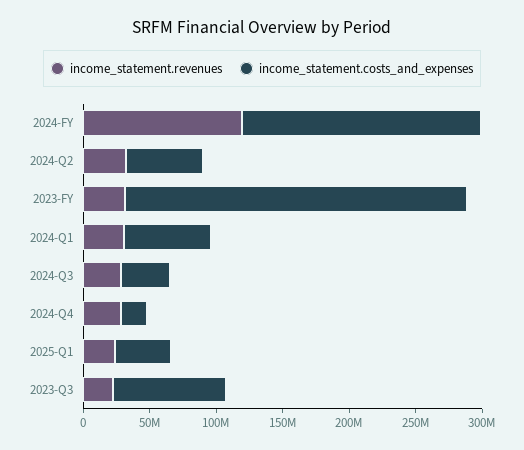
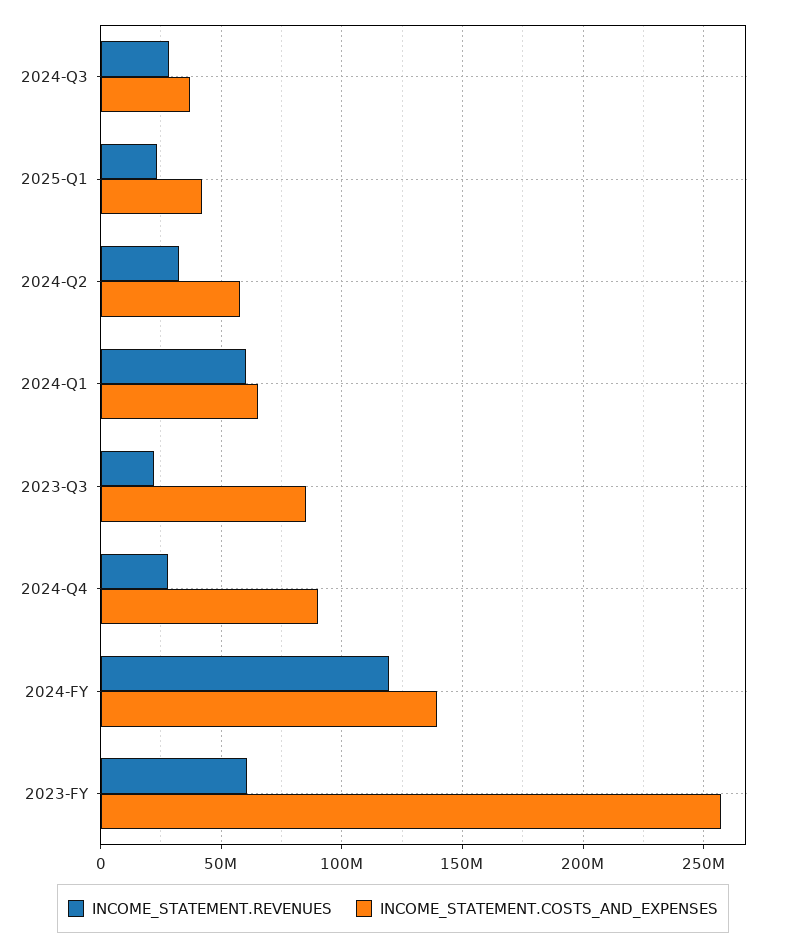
  {
    "income_statement.revenues": {
      "2024-FY": 120000000,
      "2024-Q2": 30000000,
-     "2023-FY": 30000000,
+     "2023-FY": 60000000,
-     "2024-Q1": 30000000,
+     "2024-Q1": 60000000,
      "2024-Q3": 30000000,
      "2024-Q4": 30000000,
      "2025-Q1": 25000000,
      "2023-Q3": 20000000
    },
    "income_statement.costs_and_expenses": {
-     "2024-FY": 180000000,
+     "2024-FY": 140000000,
      "2024-Q2": 60000000,
      "2023-FY": 255000000,
      "2024-Q1": 65000000,
      "2024-Q3": 35000000,
-     "2024-Q4": 20000000,
+     "2024-Q4": 90000000,
      "2025-Q1": 40000000,
      "2023-Q3": 85000000
    }
  }

